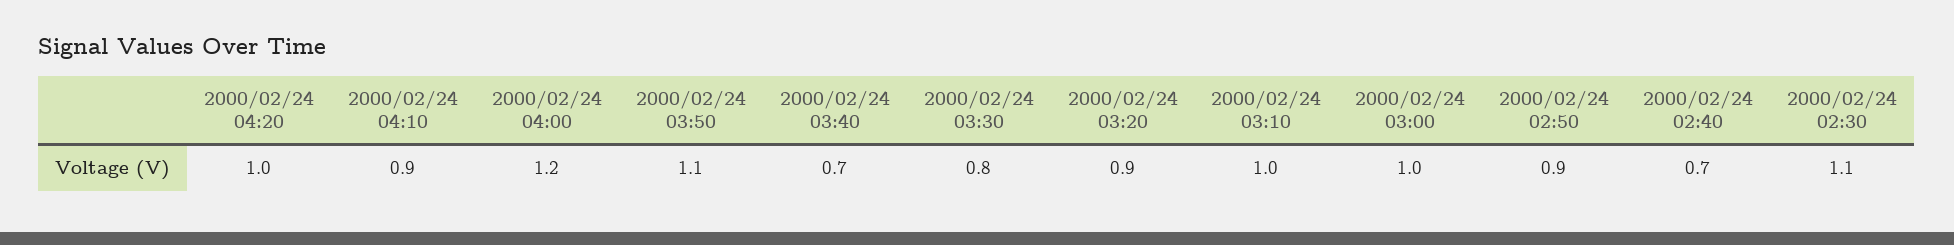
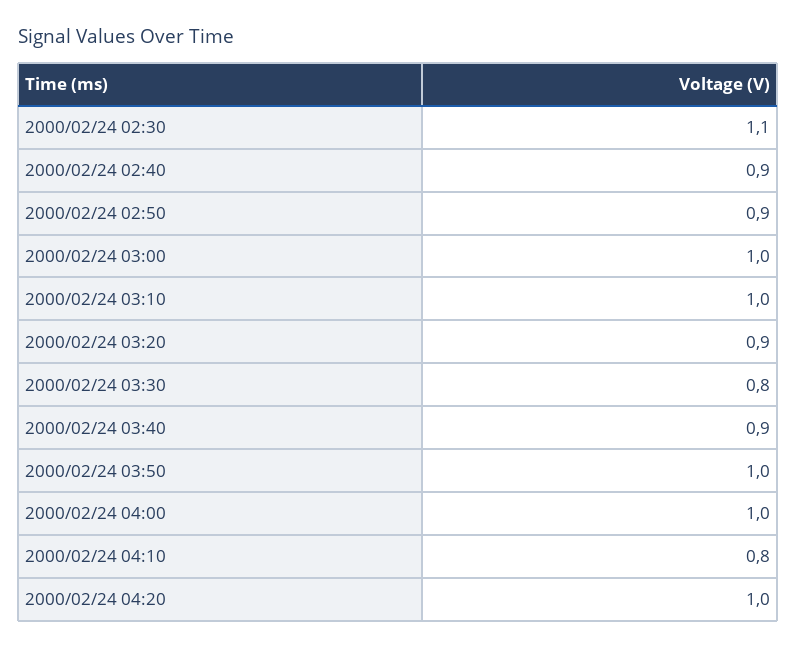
  {
    "2000/02/24 04:20": 1,
-   "2000/02/24 04:10": 0.9,
+   "2000/02/24 04:10": 0.8,
-   "2000/02/24 04:00": 1.2,
+   "2000/02/24 04:00": 1,
-   "2000/02/24 03:50": 1.1,
+   "2000/02/24 03:50": 1,
-   "2000/02/24 03:40": 0.7,
+   "2000/02/24 03:40": 0.9,
    "2000/02/24 03:30": 0.8,
    "2000/02/24 03:20": 0.9,
    "2000/02/24 03:10": 1,
    "2000/02/24 03:00": 1,
    "2000/02/24 02:50": 0.9,
-   "2000/02/24 02:40": 0.7,
+   "2000/02/24 02:40": 0.9,
    "2000/02/24 02:30": 1.1
  }

